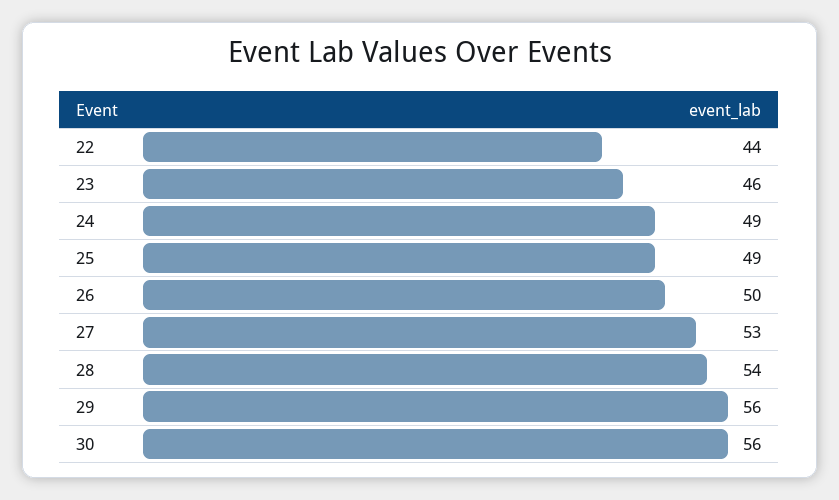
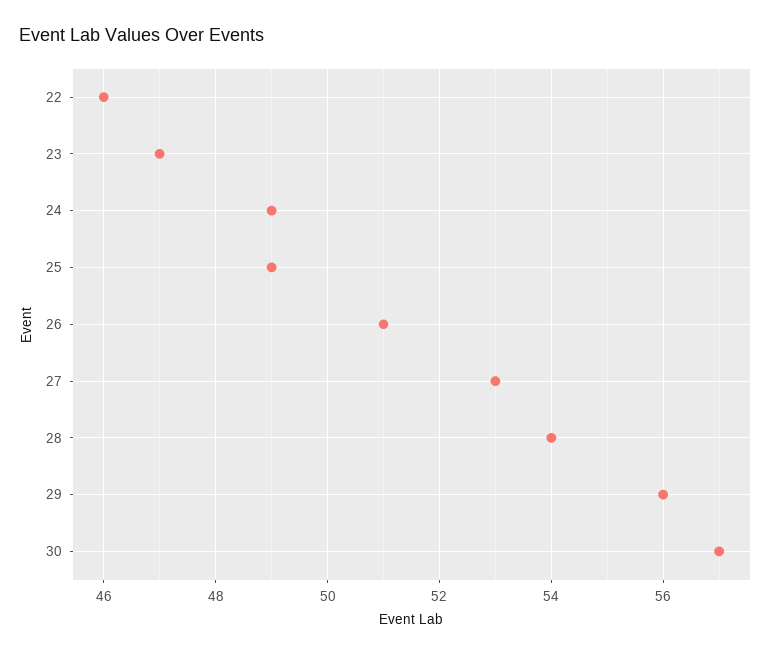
  {
-   "22": 44,
+   "22": 46,
-   "23": 46,
+   "23": 47,
    "24": 49,
    "25": 49,
-   "26": 50,
+   "26": 51,
    "27": 53,
    "28": 54,
    "29": 56,
-   "30": 56
+   "30": 57
  }

